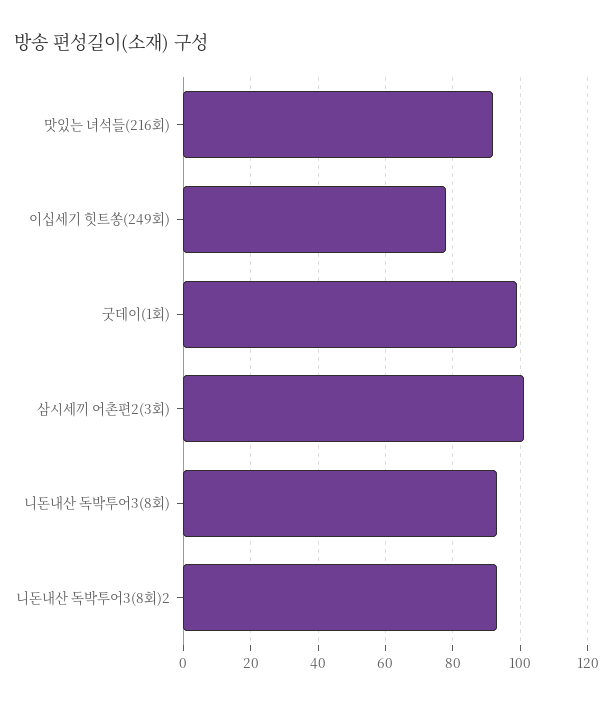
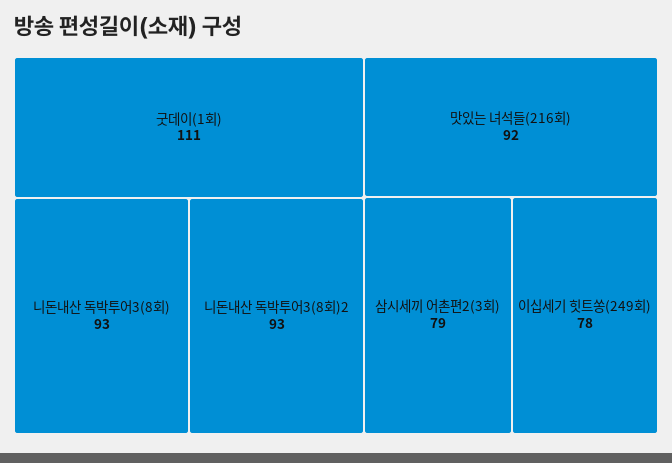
  {
    "맛있는 녀석들(216회)": 92,
    "이십세기 힛트쏭(249회)": 78,
-   "굿데이(1회)": 100,
+   "굿데이(1회)": 111,
-   "삼시세끼 어촌편2(3회)": 100,
+   "삼시세끼 어촌편2(3회)": 79,
    "니돈내산 독박투어3(8회)": 93,
    "니돈내산 독박투어3(8회)2": 93
  }

